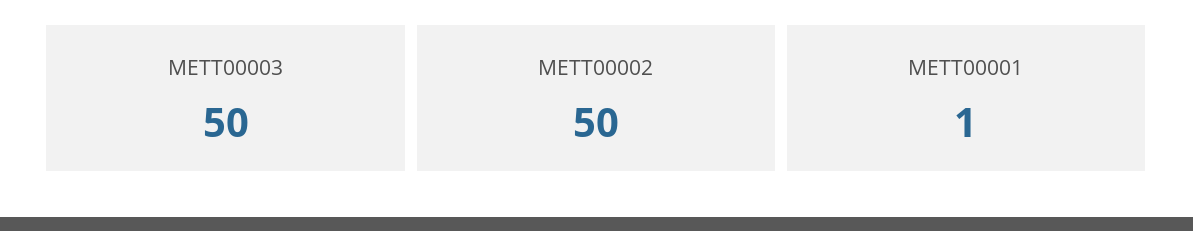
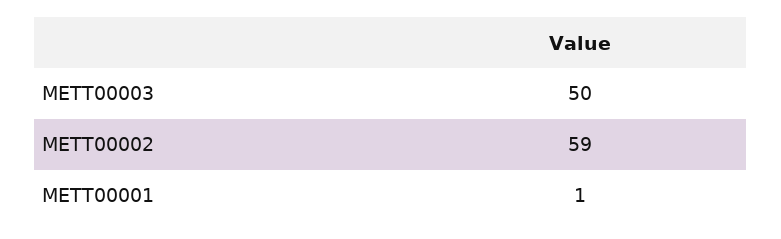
  {
    "METT00003": 50,
-   "METT00002": 50,
+   "METT00002": 59,
    "METT00001": 1
  }

